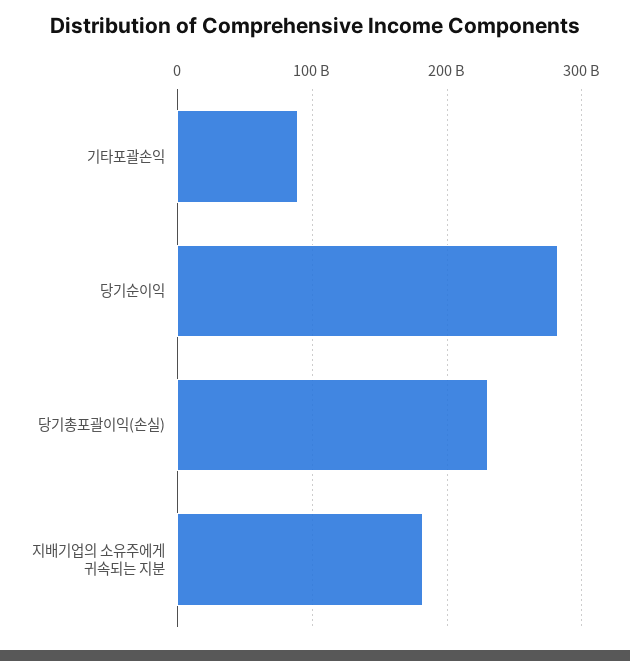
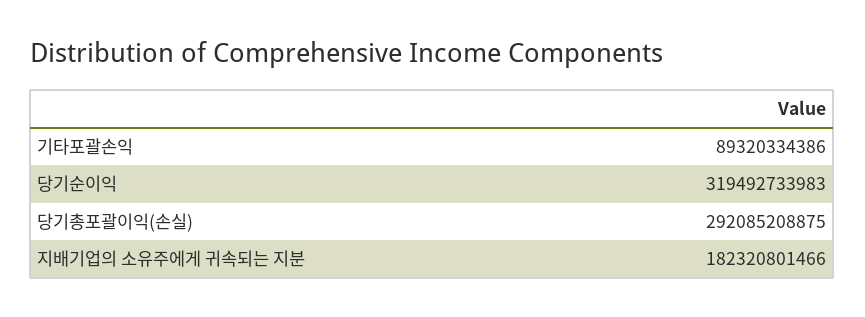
  {
    "기타포괄손익": 89320334386,
-   "당기순이익": 280000000000,
+   "당기순이익": 319492733983,
-   "당기총포괄이익(손실)": 230000000000,
+   "당기총포괄이익(손실)": 292085208875,
    "지배기업의 소유주에게 귀속되는 지분": 182320801466
  }

